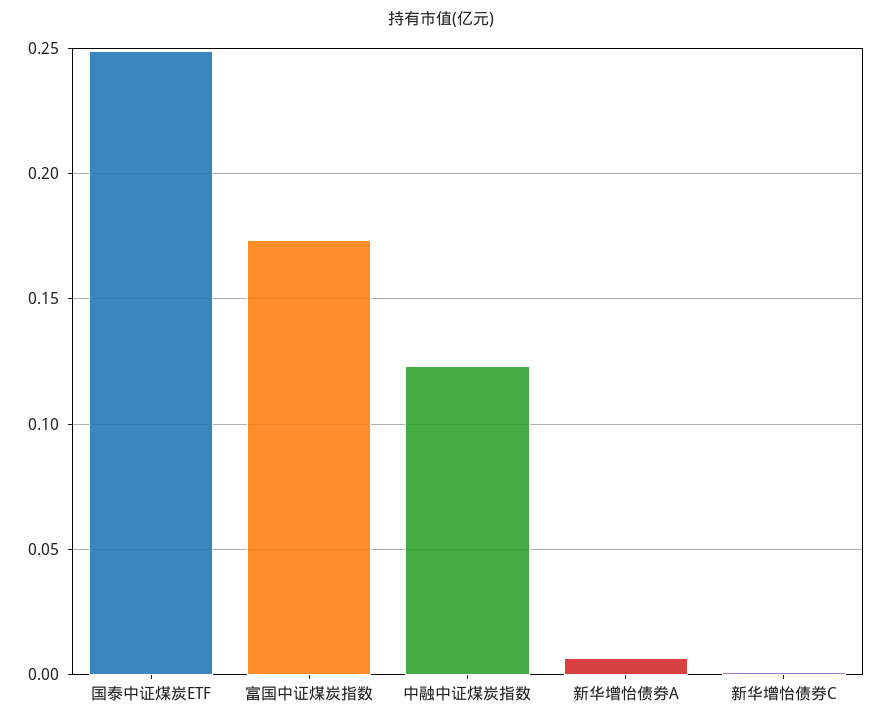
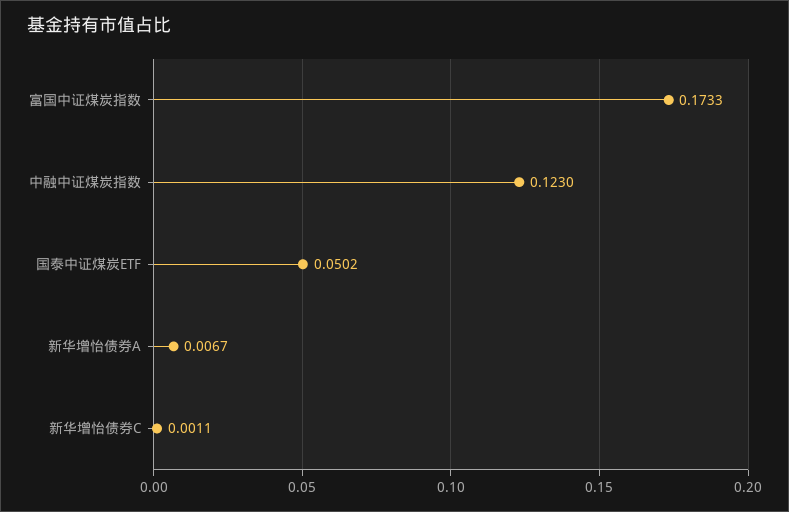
  {
-   "国泰中证煤炭ETF": 0.25,
+   "国泰中证煤炭ETF": 0.0502,
    "富国中证煤炭指数": 0.1733,
    "中融中证煤炭指数": 0.123,
    "新华增怡债券A": 0.0067,
    "新华增怡债券C": 0.0011
  }

